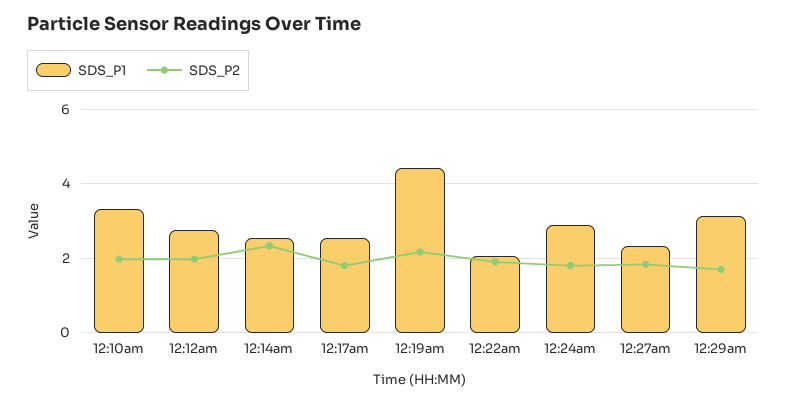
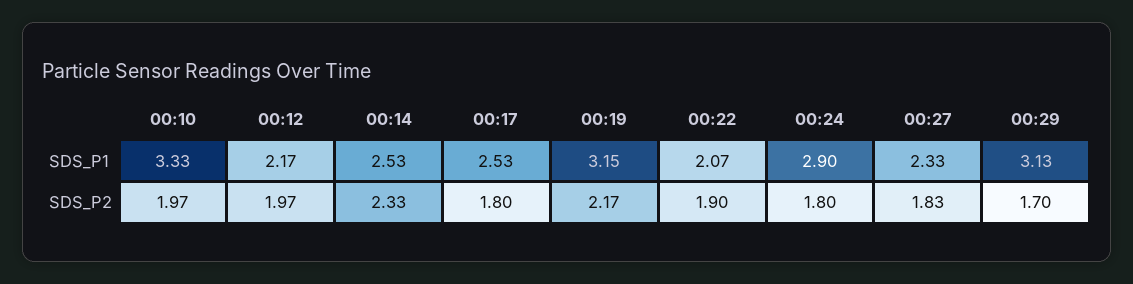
  {
    "SDS_P1": {
      "12:10am": 3.33,
-     "12:12am": 2.8,
+     "12:12am": 2.17,
      "12:14am": 2.53,
      "12:17am": 2.53,
-     "12:19am": 4.4,
+     "12:19am": 3.15,
      "12:22am": 2.07,
      "12:24am": 2.9,
      "12:27am": 2.33,
      "12:29am": 3.13
    },
    "SDS_P2": {
      "12:10am": 1.97,
      "12:12am": 1.97,
      "12:14am": 2.33,
      "12:17am": 1.8,
      "12:19am": 2.17,
      "12:22am": 1.9,
      "12:24am": 1.8,
      "12:27am": 1.83,
      "12:29am": 1.7
    }
  }

